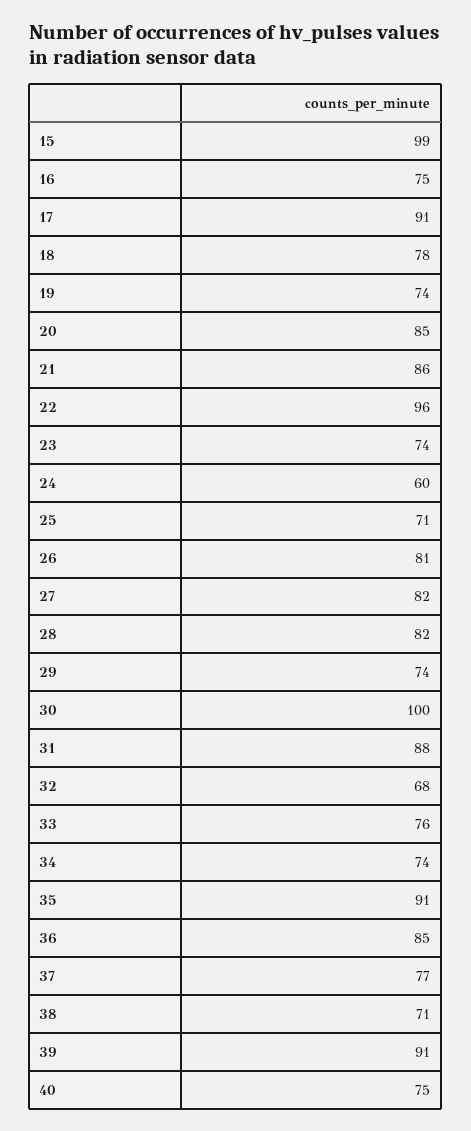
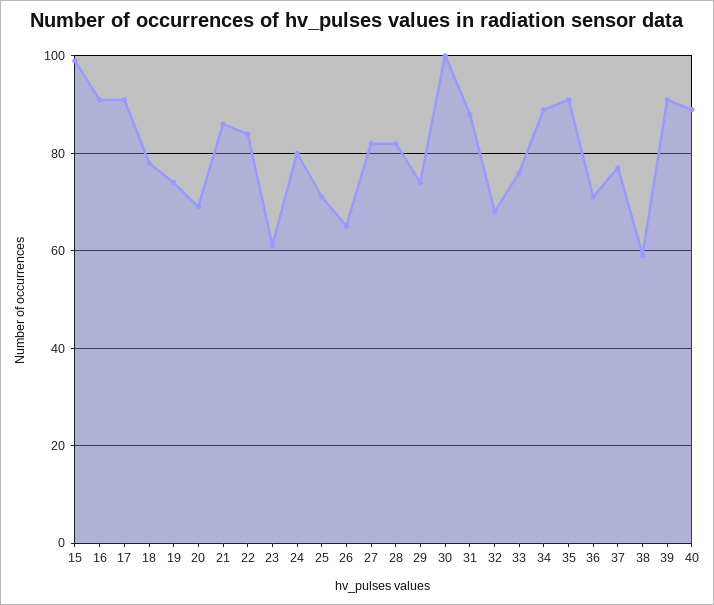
  {
    "15": 99,
-   "16": 75,
+   "16": 90,
    "17": 91,
    "18": 78,
    "19": 74,
-   "20": 85,
+   "20": 70,
    "21": 86,
-   "22": 96,
+   "22": 85,
-   "23": 74,
+   "23": 60,
-   "24": 60,
+   "24": 80,
    "25": 71,
-   "26": 81,
+   "26": 65,
    "27": 82,
    "28": 82,
    "29": 74,
    "30": 100,
    "31": 88,
    "32": 68,
    "33": 76,
-   "34": 74,
+   "34": 90,
    "35": 91,
-   "36": 85,
+   "36": 70,
    "37": 77,
-   "38": 71,
+   "38": 60,
    "39": 91,
-   "40": 75
+   "40": 90
  }

